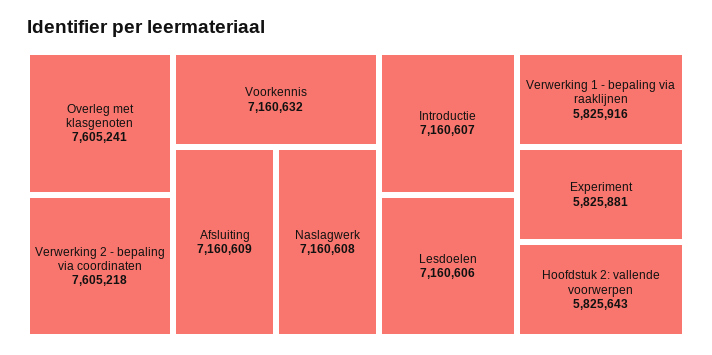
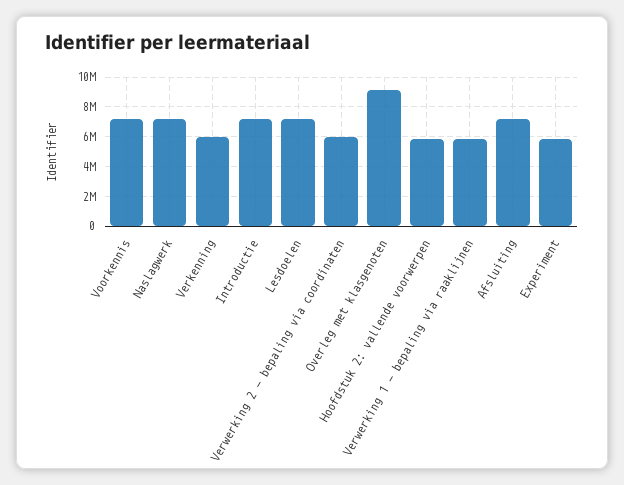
  {
-   "Overleg met klasgenoten": 7605241,
+   "Overleg met klasgenoten": 9000000,
-   "Verwerking 2 - bepaling via coordinaten": 7605218,
+   "Verwerking 2 - bepaling via coordinaten": 6000000,
    "Voorkennis": 7160632,
    "Afsluiting": 7160609,
    "Naslagwerk": 7160608,
    "Introductie": 7160607,
    "Lesdoelen": 7160606,
    "Verwerking 1 - bepaling via raaklijnen": 5825916,
    "Experiment": 5825881,
-   "Hoofdstuk 2: vallende voorwerpen": 5825643
+   "Hoofdstuk 2: vallende voorwerpen": 5825643,
+   "Verkenning": 6000000
  }

